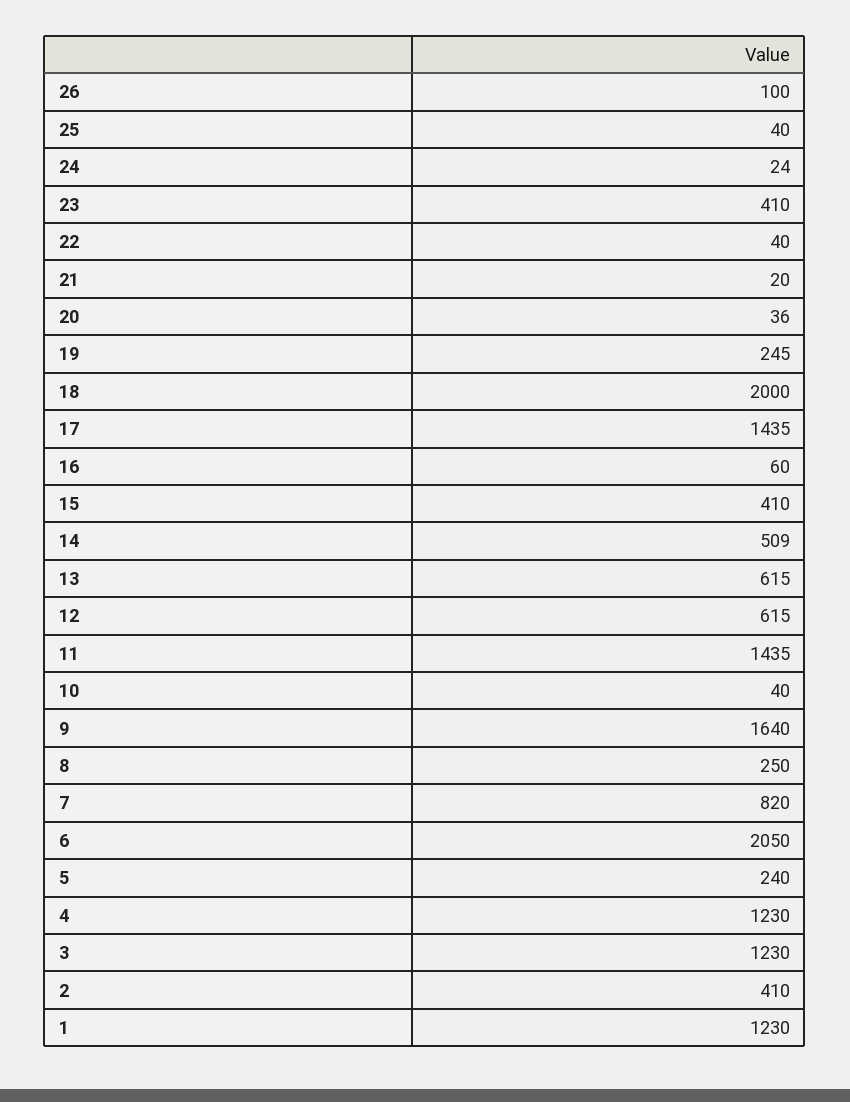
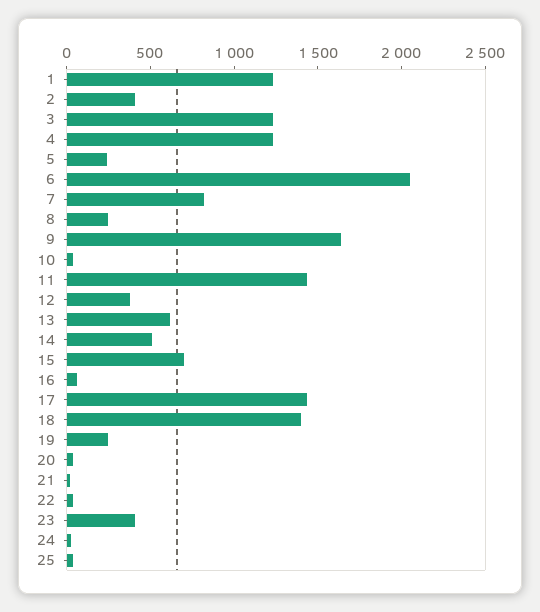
  {
-   "26": 100,
    "25": 40,
    "24": 24,
    "23": 410,
    "22": 40,
    "21": 20,
    "20": 36,
    "19": 245,
-   "18": 2000,
+   "18": 1400,
    "17": 1435,
    "16": 60,
-   "15": 410,
+   "15": 700,
    "14": 509,
    "13": 615,
-   "12": 615,
+   "12": 400,
    "11": 1435,
    "10": 40,
    "9": 1640,
    "8": 250,
    "7": 820,
    "6": 2050,
    "5": 240,
    "4": 1230,
    "3": 1230,
    "2": 410,
    "1": 1230
  }

